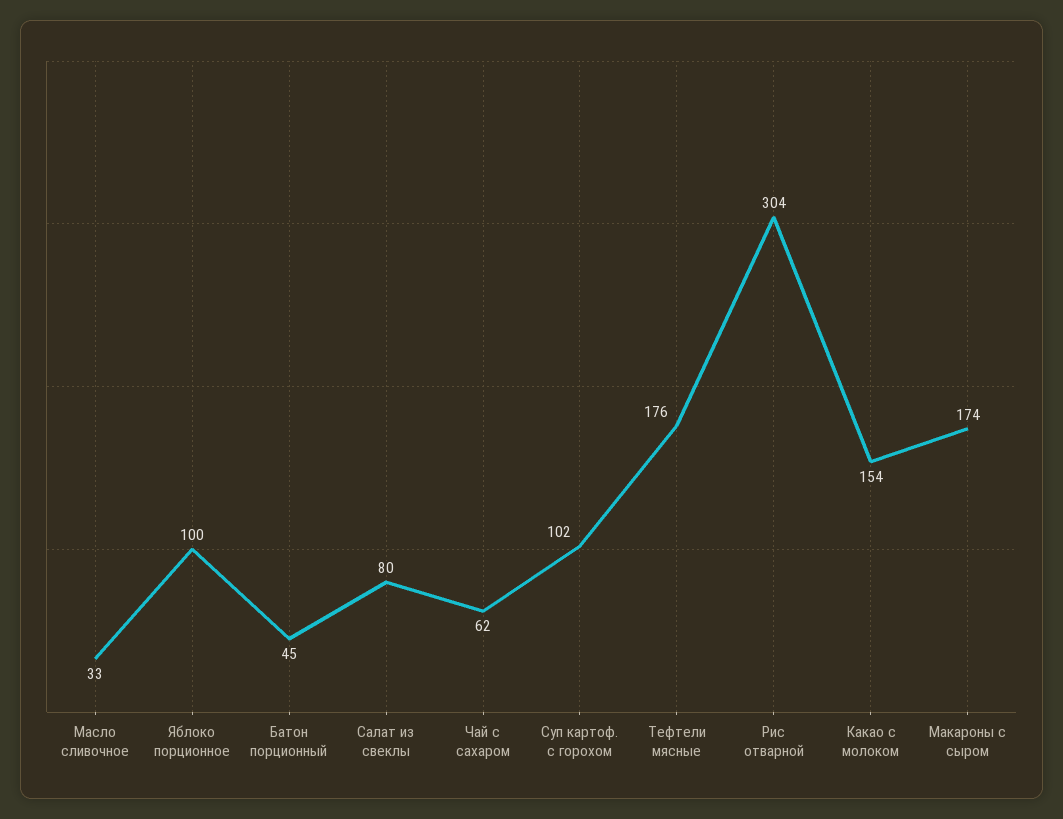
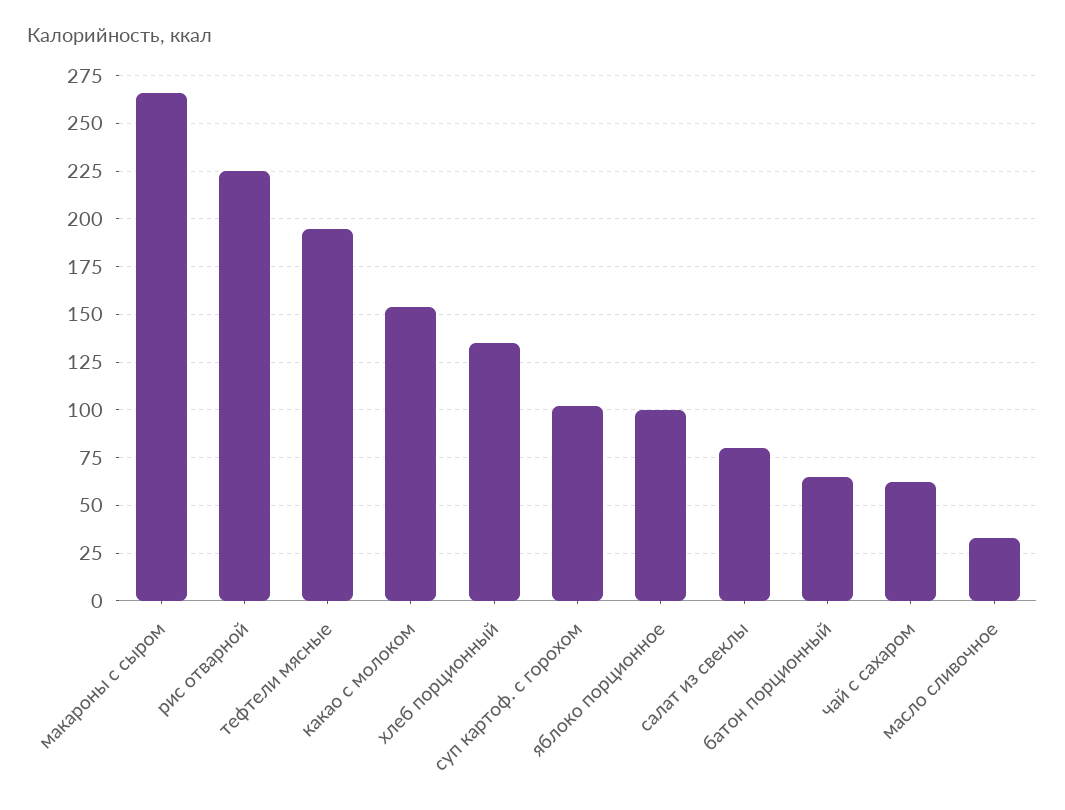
  {
    "Масло сливочное": 33,
    "Яблоко порционное": 100,
-   "Батон порционный": 45,
+   "Батон порционный": 65,
    "Салат из свеклы": 80,
    "Чай с сахаром": 62,
    "Суп картоф. с горохом": 102,
-   "Тефтели мясные": 176,
+   "Тефтели мясные": 195,
-   "Рис отварной": 304,
+   "Рис отварной": 225,
    "Какао с молоком": 154,
-   "Макароны с сыром": 174
+   "Макароны с сыром": 265,
+   "хлеб порционный": 135
  }

